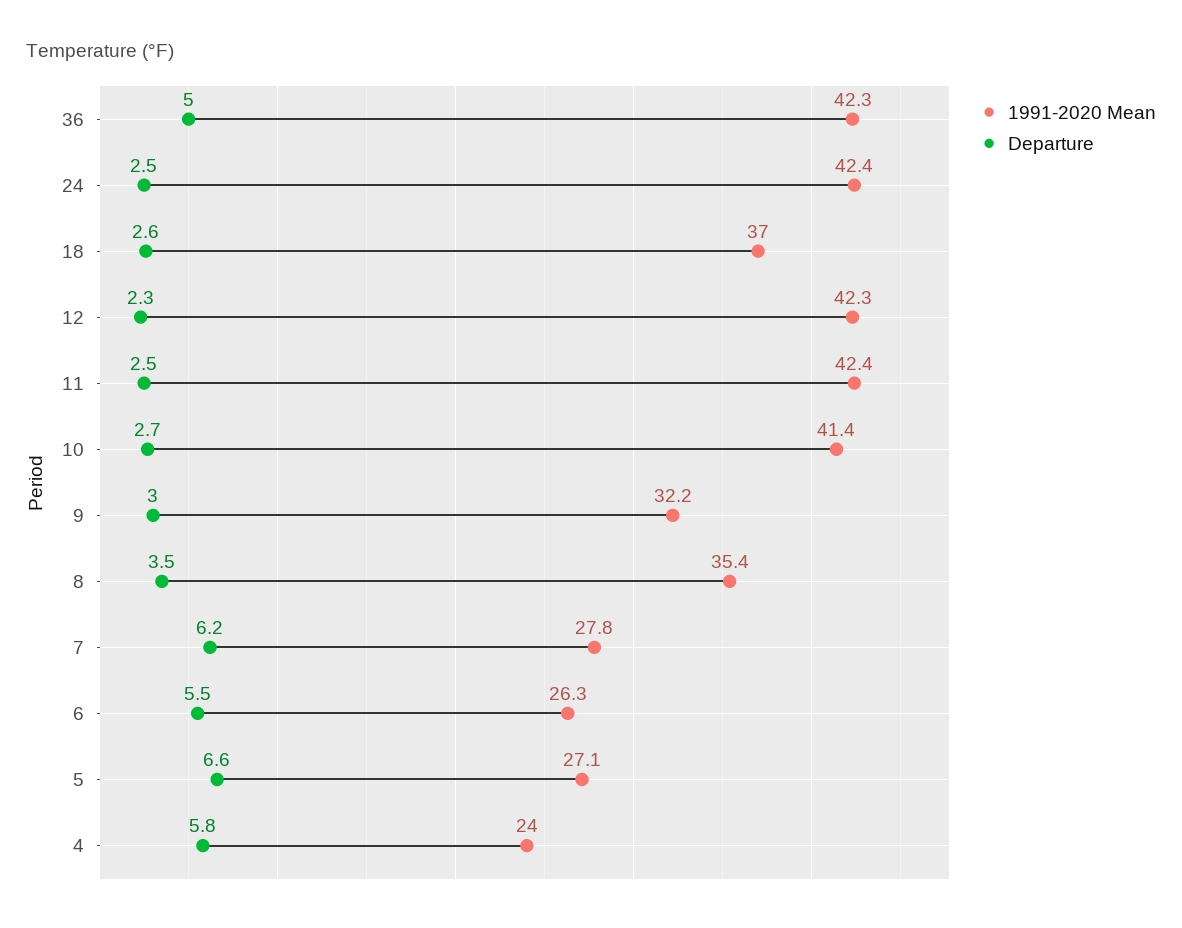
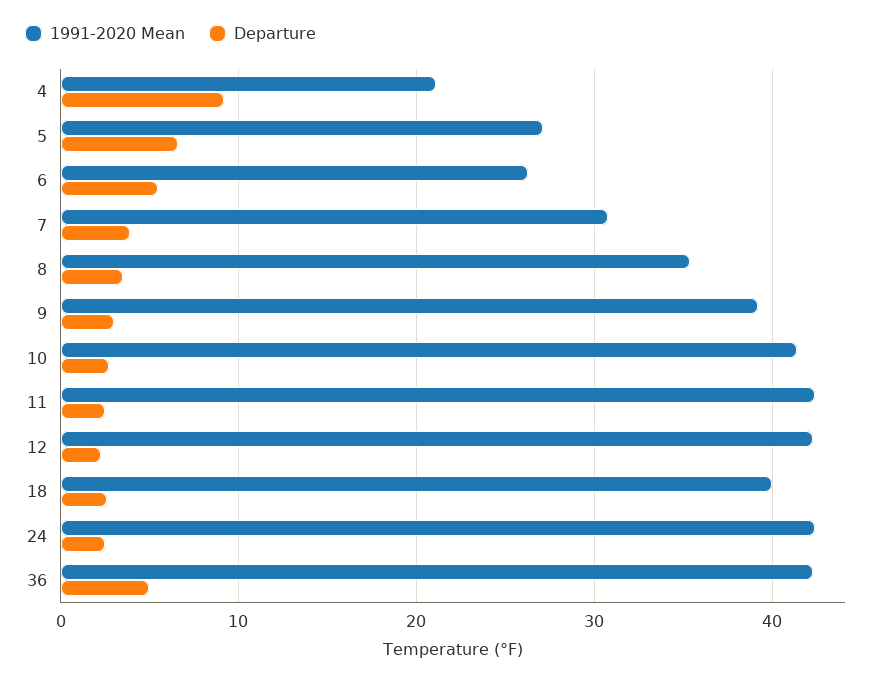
  {
    "1991-2020 Mean": {
      "36": 42.3,
      "24": 42.4,
-     "18": 37,
+     "18": 40,
      "12": 42.3,
      "11": 42.4,
      "10": 41.4,
-     "9": 32.2,
+     "9": 39,
      "8": 35.4,
-     "7": 27.8,
+     "7": 31,
      "6": 26.3,
      "5": 27.1,
-     "4": 24
+     "4": 21
    },
    "Departure": {
      "36": 5,
      "24": 2.5,
      "18": 2.6,
      "12": 2.3,
      "11": 2.5,
      "10": 2.7,
      "9": 3,
      "8": 3.5,
-     "7": 6.2,
+     "7": 4,
      "6": 5.5,
      "5": 6.6,
-     "4": 5.8
+     "4": 9
    }
  }

